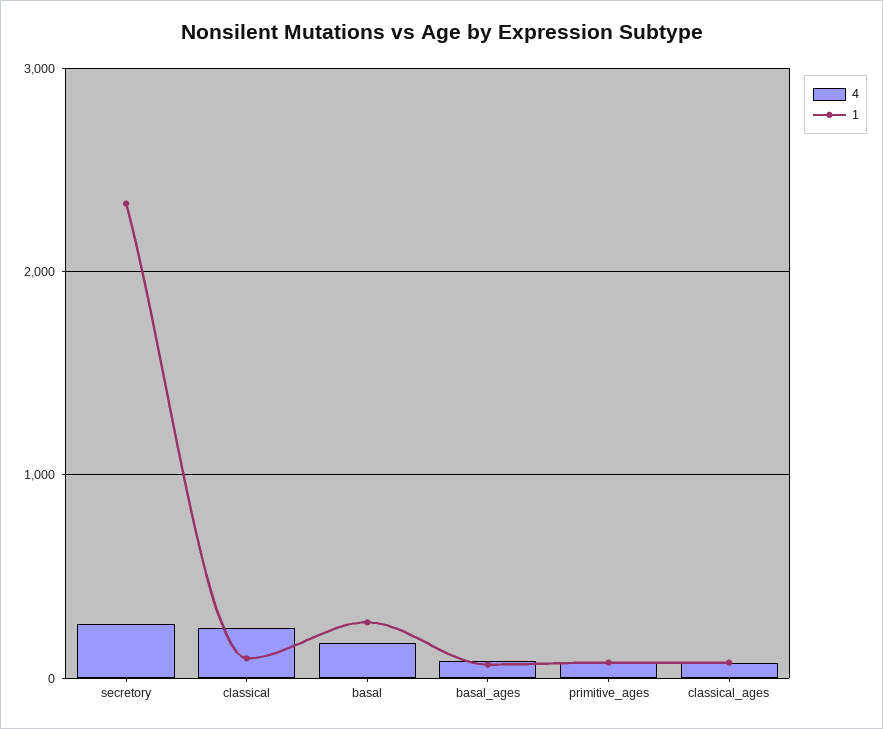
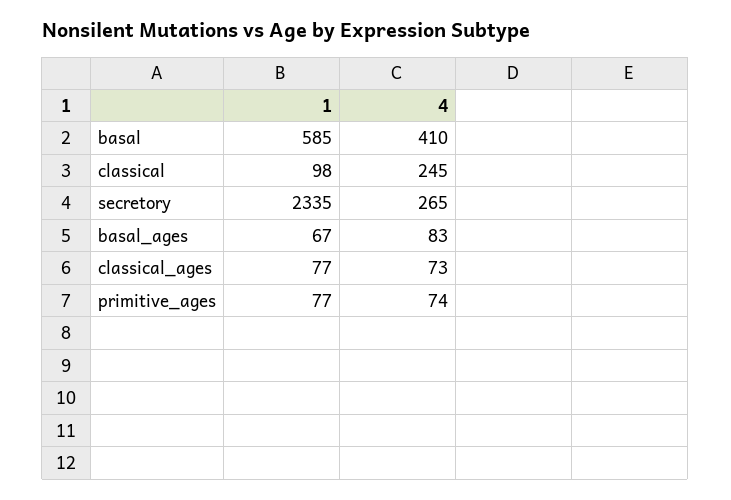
  {
    "4": {
      "secretory": 265,
      "classical": 245,
-     "basal": 200,
+     "basal": 410,
      "basal_ages": 83,
      "primitive_ages": 74,
      "classical_ages": 73
    },
    "1": {
      "secretory": 2335,
      "classical": 98,
-     "basal": 300,
+     "basal": 585,
      "basal_ages": 67,
      "primitive_ages": 77,
      "classical_ages": 77
    }
  }

